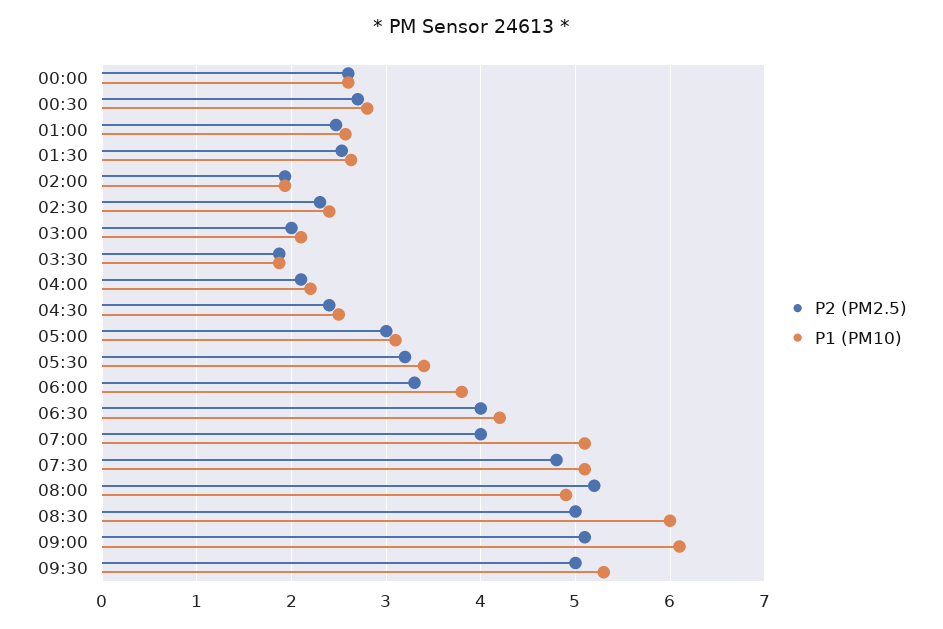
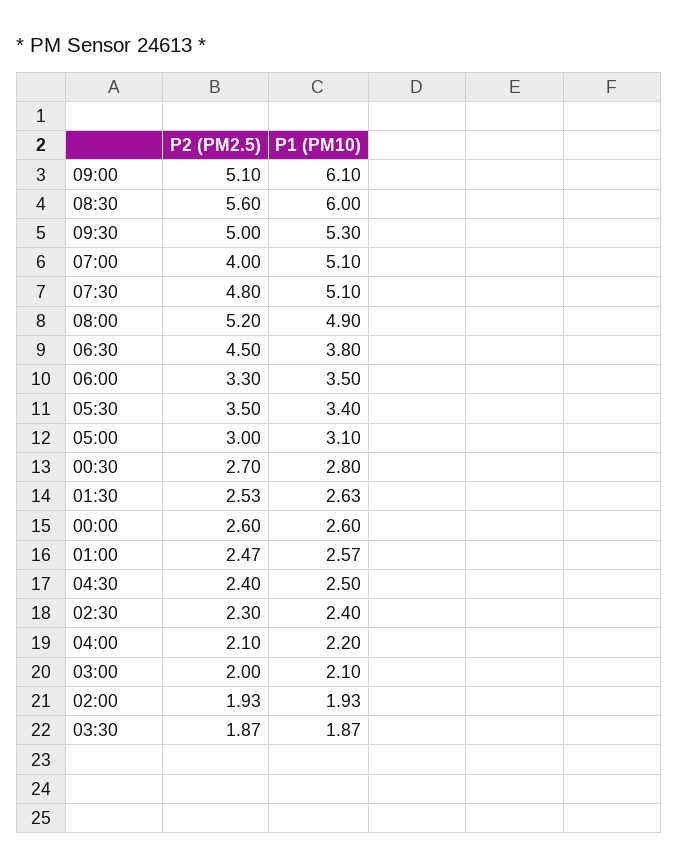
  {
    "P2 (PM2.5)": {
      "00:00": 2.6,
      "00:30": 2.7,
      "01:00": 2.47,
      "01:30": 2.53,
      "02:00": 1.93,
      "02:30": 2.3,
      "03:00": 2,
      "03:30": 1.87,
      "04:00": 2.1,
      "04:30": 2.4,
      "05:00": 3,
-     "05:30": 3.2,
+     "05:30": 3.5,
      "06:00": 3.3,
-     "06:30": 4,
+     "06:30": 4.5,
      "07:00": 4,
      "07:30": 4.8,
      "08:00": 5.2,
-     "08:30": 5,
+     "08:30": 5.6,
      "09:00": 5.1,
      "09:30": 5
    },
    "P1 (PM10)": {
      "00:00": 2.6,
      "00:30": 2.8,
      "01:00": 2.57,
      "01:30": 2.63,
      "02:00": 1.93,
      "02:30": 2.4,
      "03:00": 2.1,
      "03:30": 1.87,
      "04:00": 2.2,
      "04:30": 2.5,
      "05:00": 3.1,
      "05:30": 3.4,
-     "06:00": 3.8,
+     "06:00": 3.5,
-     "06:30": 4.2,
+     "06:30": 3.8,
      "07:00": 5.1,
      "07:30": 5.1,
      "08:00": 4.9,
      "08:30": 6,
      "09:00": 6.1,
      "09:30": 5.3
    }
  }

